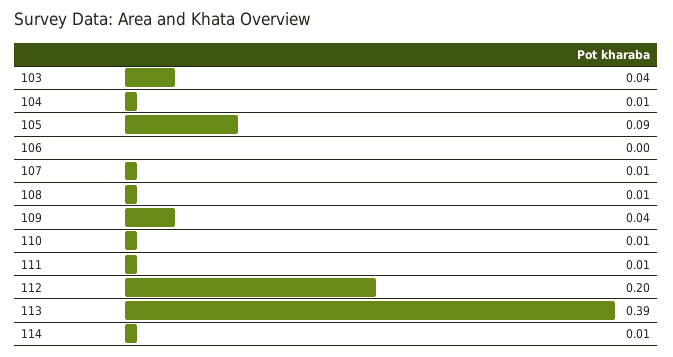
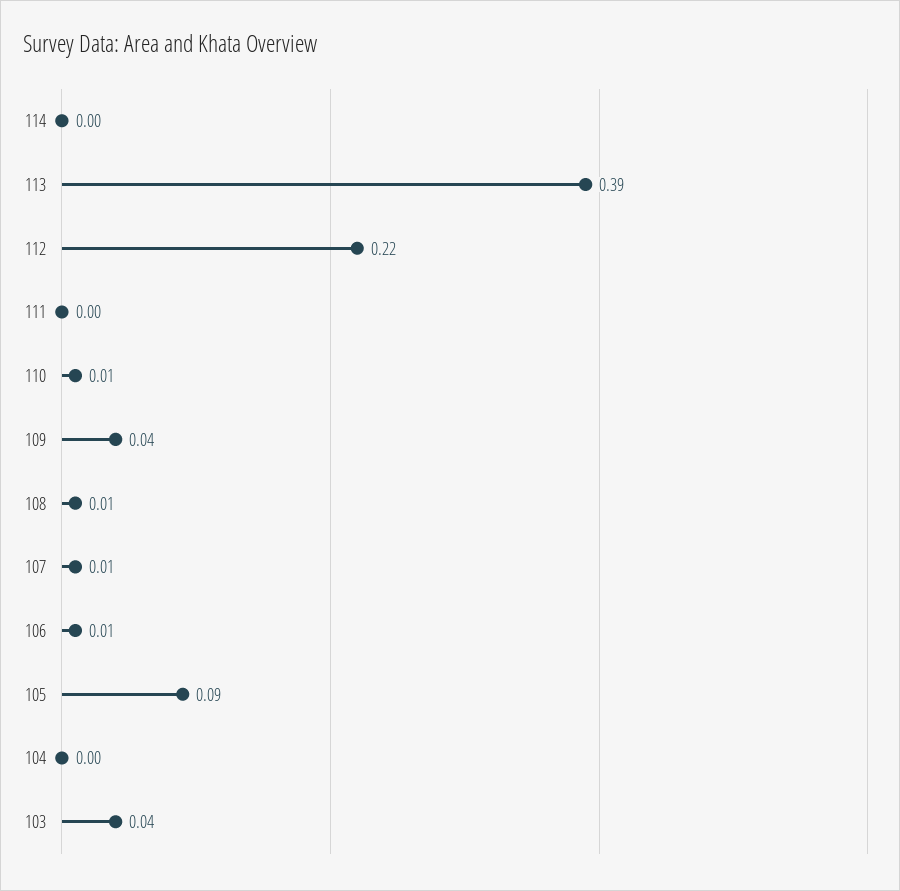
  {
    "103": 0.04,
-   "104": 0.01,
+   "104": 0,
    "105": 0.09,
-   "106": 0,
+   "106": 0.01,
    "107": 0.01,
    "108": 0.01,
    "109": 0.04,
    "110": 0.01,
-   "111": 0.01,
+   "111": 0,
-   "112": 0.2,
+   "112": 0.22,
    "113": 0.39,
-   "114": 0.01
+   "114": 0
  }

